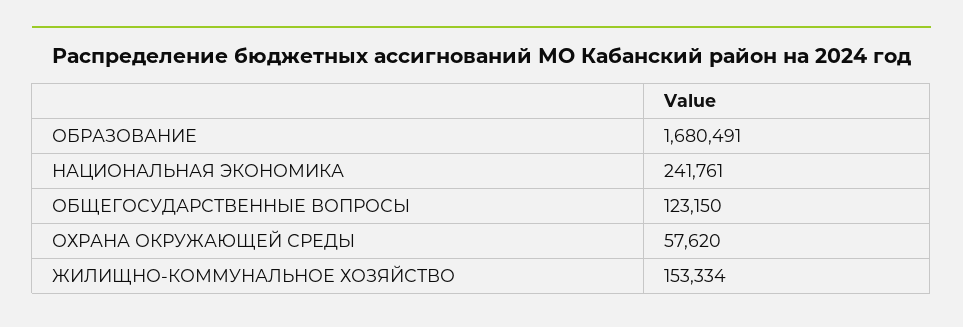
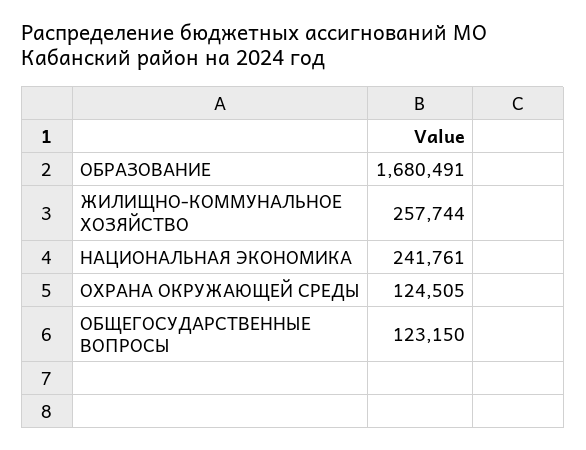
  {
    "ОБРАЗОВАНИЕ": 1680491,
    "НАЦИОНАЛЬНАЯ ЭКОНОМИКА": 241761,
    "ОБЩЕГОСУДАРСТВЕННЫЕ ВОПРОСЫ": 123150,
-   "ОХРАНА ОКРУЖАЮЩЕЙ СРЕДЫ": 57620,
+   "ОХРАНА ОКРУЖАЮЩЕЙ СРЕДЫ": 124505,
-   "ЖИЛИЩНО-КОММУНАЛЬНОЕ ХОЗЯЙСТВО": 153334
+   "ЖИЛИЩНО-КОММУНАЛЬНОЕ ХОЗЯЙСТВО": 257744
  }

